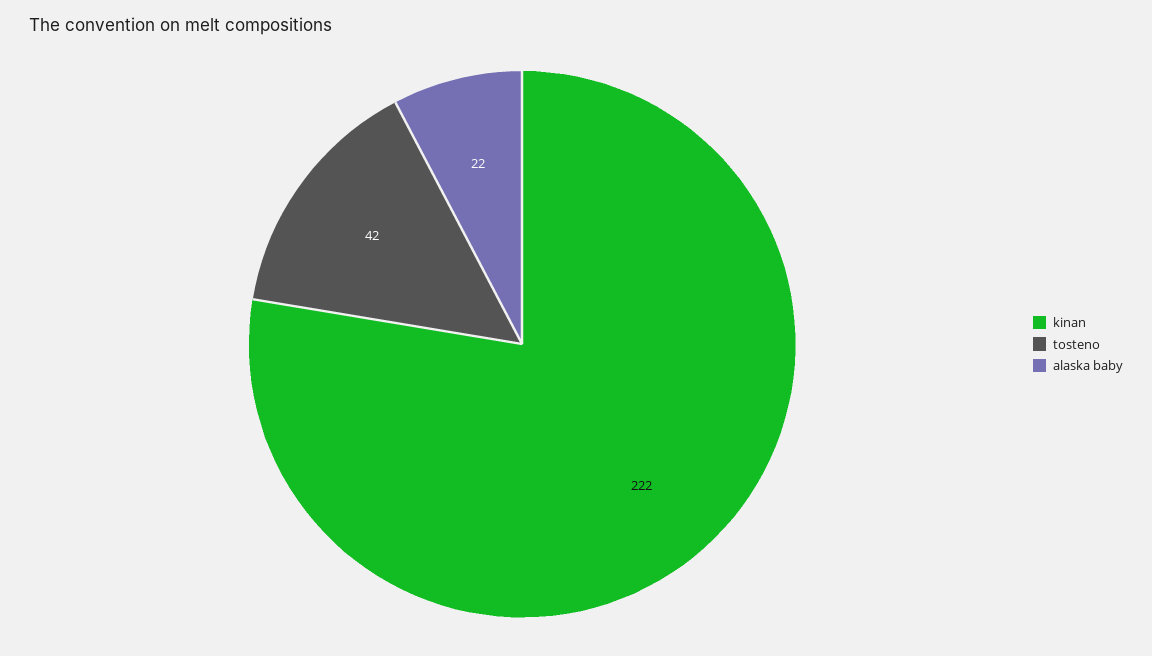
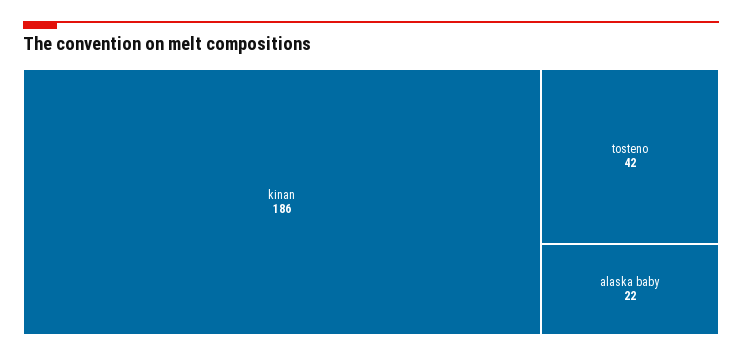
  {
-   "kinan": 222,
+   "kinan": 186,
    "tosteno": 42,
    "alaska baby": 22
  }

